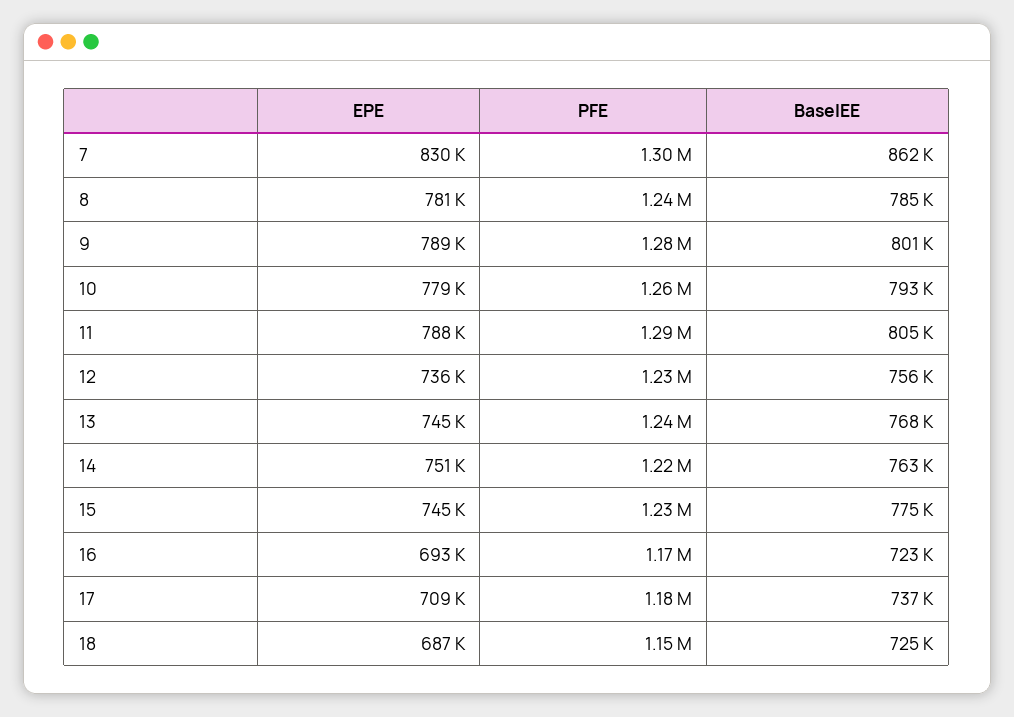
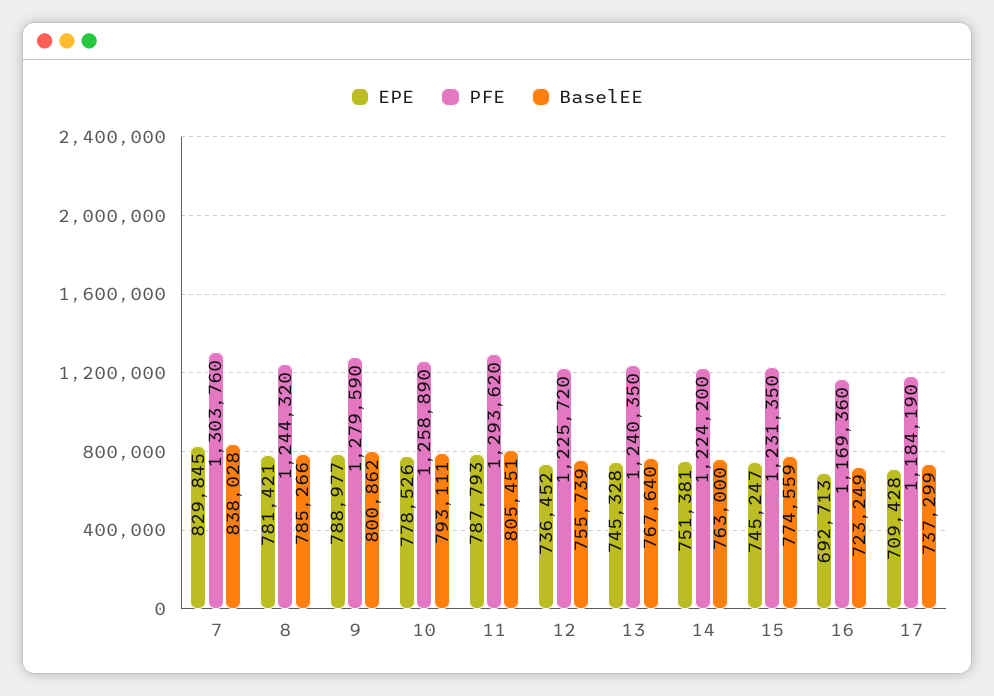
  {
    "EPE": {
      "7": 829845,
      "8": 781421,
      "9": 788977,
      "10": 778526,
      "11": 787793,
      "12": 736452,
      "13": 745328,
      "14": 751381,
      "15": 745247,
      "16": 692713,
-     "17": 709428,
+     "17": 709428
-     "18": 687000
    },
    "PFE": {
      "7": 1303760,
      "8": 1244320,
      "9": 1279590,
      "10": 1258890,
      "11": 1293620,
      "12": 1225720,
      "13": 1240350,
      "14": 1224200,
      "15": 1231350,
      "16": 1169360,
-     "17": 1184190,
+     "17": 1184190
-     "18": 1150000
    },
    "BaselEE": {
-     "7": 862000,
+     "7": 838028,
      "8": 785266,
      "9": 800862,
      "10": 793111,
      "11": 805451,
      "12": 755739,
      "13": 767640,
      "14": 763000,
      "15": 774559,
      "16": 723249,
-     "17": 737299,
+     "17": 737299
-     "18": 725000
    }
  }

